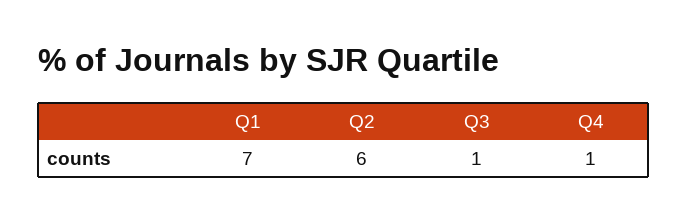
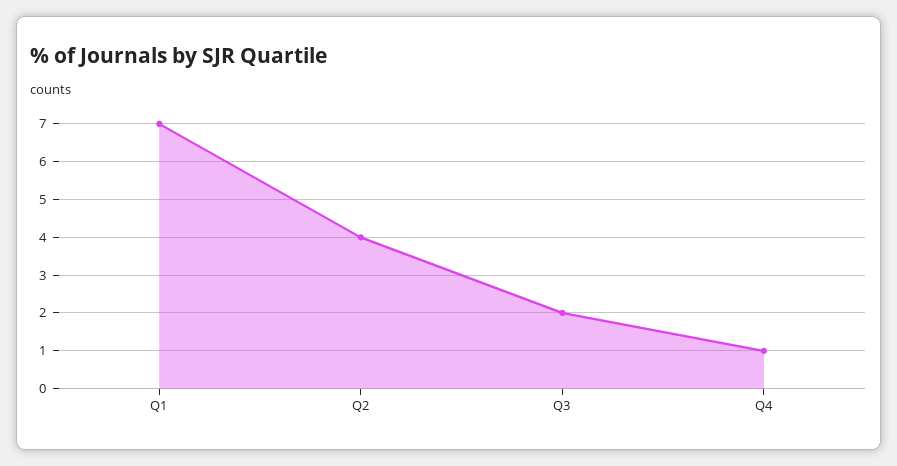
  {
    "Q1": 7,
-   "Q2": 6,
+   "Q2": 4,
-   "Q3": 1,
+   "Q3": 2,
    "Q4": 1
  }

